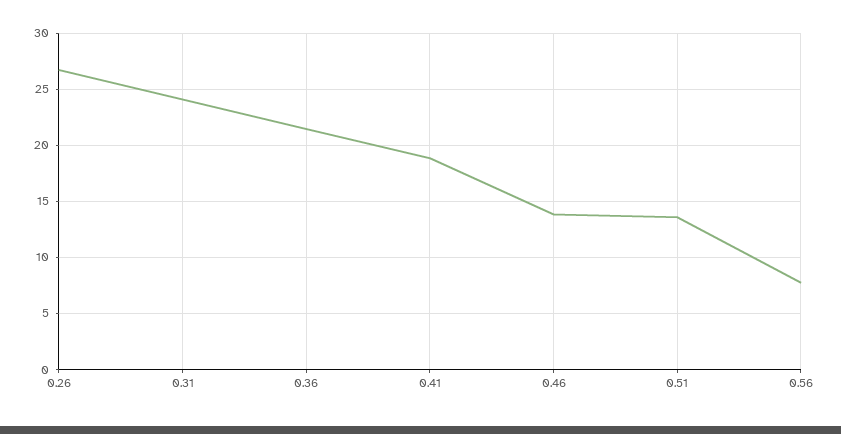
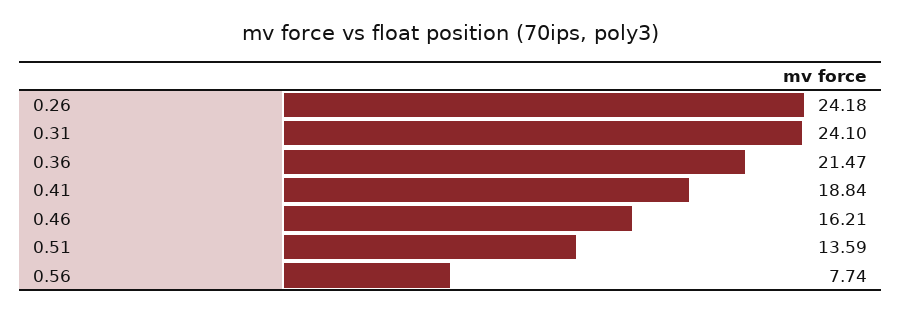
  {
-   "0.26": 27,
+   "0.26": 24.18,
    "0.31": 24.1,
    "0.36": 21.47,
    "0.41": 18.84,
-   "0.46": 14,
+   "0.46": 16.21,
    "0.51": 13.59,
    "0.56": 7.74
  }

